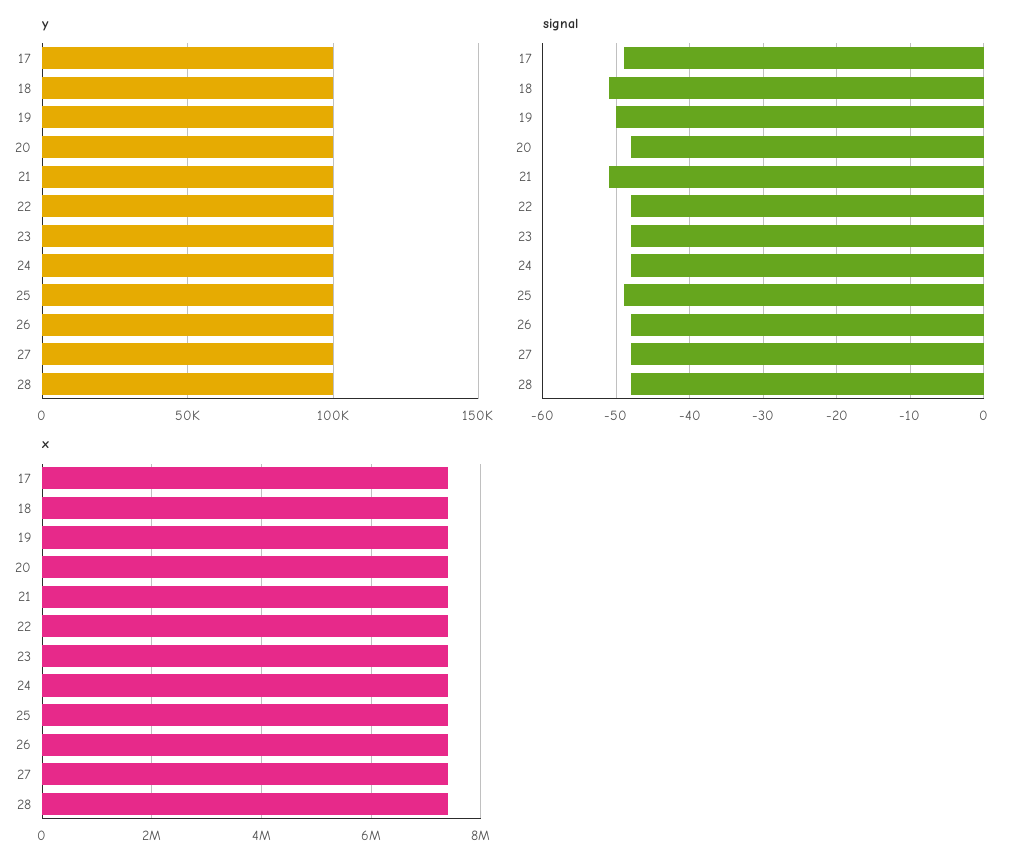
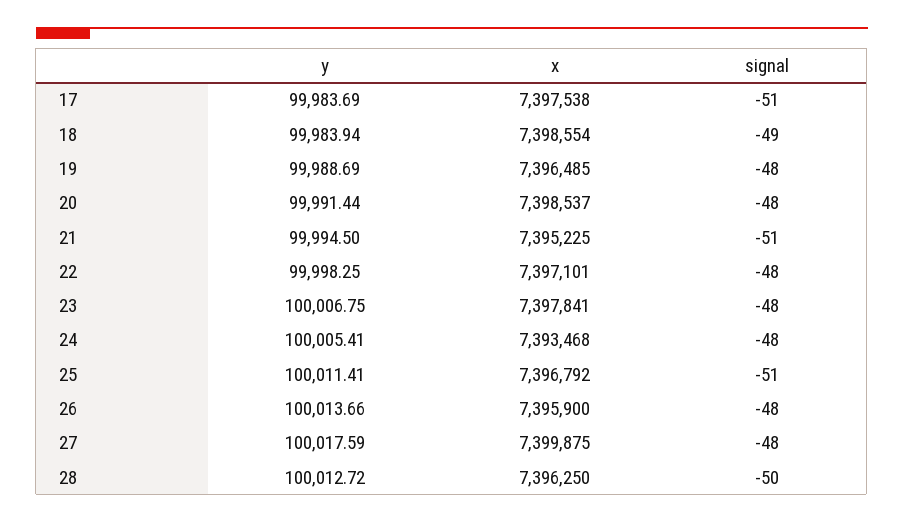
  {
    "y": {
      "17": 99983.69,
      "18": 99983.94,
      "19": 99988.69,
      "20": 99991.44,
      "21": 99994.5,
      "22": 99998.25,
      "23": 100006.75,
      "24": 100005.41,
      "25": 100011.41,
      "26": 100013.66,
      "27": 100017.59,
      "28": 100012.72
    },
    "signal": {
-     "17": -49,
+     "17": -51,
-     "18": -51,
+     "18": -49,
-     "19": -50,
+     "19": -48,
      "20": -48,
      "21": -51,
      "22": -48,
      "23": -48,
      "24": -48,
-     "25": -49,
+     "25": -51,
      "26": -48,
      "27": -48,
-     "28": -48
+     "28": -50
    },
    "x": {
      "17": 7397538,
      "18": 7398554,
      "19": 7396485,
      "20": 7398537,
      "21": 7395225,
      "22": 7397101,
      "23": 7397841,
      "24": 7393468,
      "25": 7396792,
      "26": 7395900,
      "27": 7399875,
      "28": 7396250
    }
  }

